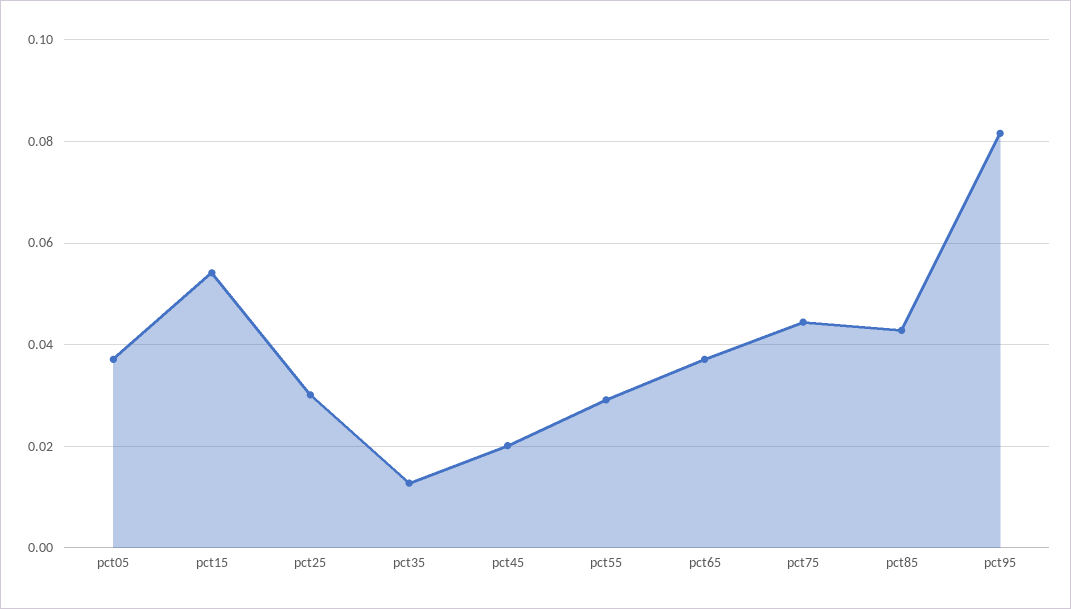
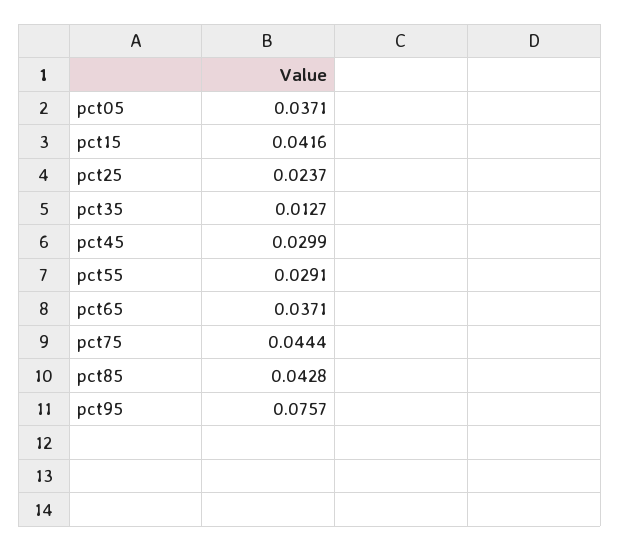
  {
    "pct05": 0.0371,
-   "pct15": 0.054,
+   "pct15": 0.0416,
-   "pct25": 0.03,
+   "pct25": 0.0237,
    "pct35": 0.0127,
-   "pct45": 0.02,
+   "pct45": 0.0299,
    "pct55": 0.0291,
    "pct65": 0.0371,
    "pct75": 0.0444,
    "pct85": 0.0428,
-   "pct95": 0.082
+   "pct95": 0.0757
  }

